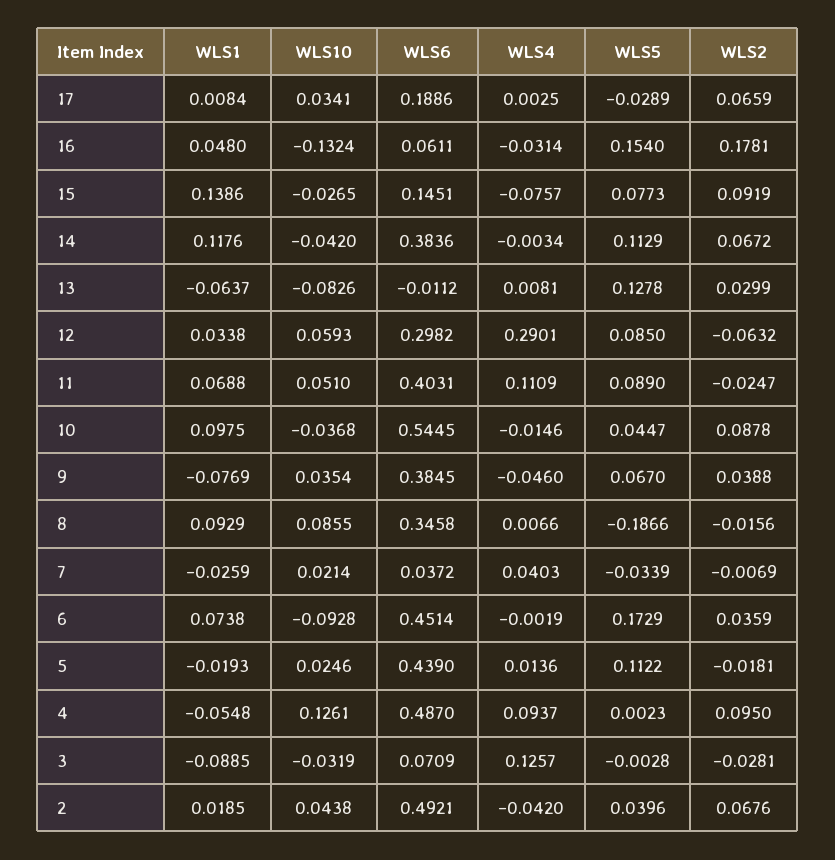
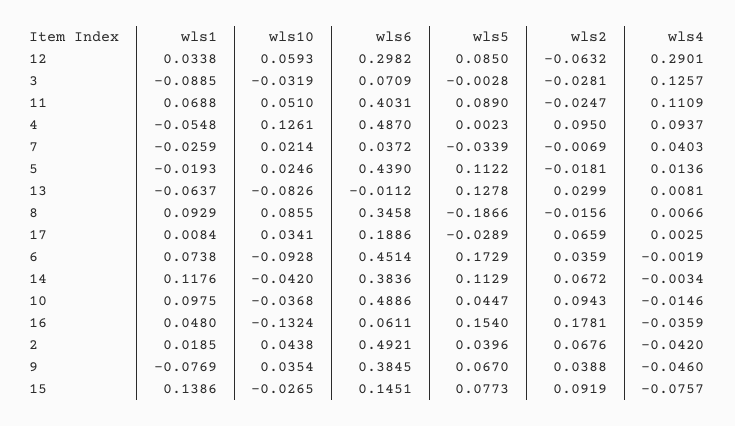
  {
    "WLS1": {
      "17": 0.0084,
      "16": 0.048,
      "15": 0.1386,
      "14": 0.1176,
      "13": -0.0637,
      "12": 0.0338,
      "11": 0.0688,
      "10": 0.0975,
      "9": -0.0769,
      "8": 0.0929,
      "7": -0.0259,
      "6": 0.0738,
      "5": -0.0193,
      "4": -0.0548,
      "3": -0.0885,
      "2": 0.0185
    },
    "WLS10": {
      "17": 0.0341,
      "16": -0.1324,
      "15": -0.0265,
      "14": -0.042,
      "13": -0.0826,
      "12": 0.0593,
      "11": 0.051,
      "10": -0.0368,
      "9": 0.0354,
      "8": 0.0855,
      "7": 0.0214,
      "6": -0.0928,
      "5": 0.0246,
      "4": 0.1261,
      "3": -0.0319,
      "2": 0.0438
    },
    "WLS6": {
      "17": 0.1886,
      "16": 0.0611,
      "15": 0.1451,
      "14": 0.3836,
      "13": -0.0112,
      "12": 0.2982,
      "11": 0.4031,
-     "10": 0.5445,
+     "10": 0.4886,
      "9": 0.3845,
      "8": 0.3458,
      "7": 0.0372,
      "6": 0.4514,
      "5": 0.439,
      "4": 0.487,
      "3": 0.0709,
      "2": 0.4921
    },
    "WLS4": {
      "17": 0.0025,
-     "16": -0.0314,
+     "16": -0.0359,
      "15": -0.0757,
      "14": -0.0034,
      "13": 0.0081,
      "12": 0.2901,
      "11": 0.1109,
      "10": -0.0146,
      "9": -0.046,
      "8": 0.0066,
      "7": 0.0403,
      "6": -0.0019,
      "5": 0.0136,
      "4": 0.0937,
      "3": 0.1257,
      "2": -0.042
    },
    "WLS5": {
      "17": -0.0289,
      "16": 0.154,
      "15": 0.0773,
      "14": 0.1129,
      "13": 0.1278,
      "12": 0.085,
      "11": 0.089,
      "10": 0.0447,
      "9": 0.067,
      "8": -0.1866,
      "7": -0.0339,
      "6": 0.1729,
      "5": 0.1122,
      "4": 0.0023,
      "3": -0.0028,
      "2": 0.0396
    },
    "WLS2": {
      "17": 0.0659,
      "16": 0.1781,
      "15": 0.0919,
      "14": 0.0672,
      "13": 0.0299,
      "12": -0.0632,
      "11": -0.0247,
-     "10": 0.0878,
+     "10": 0.0943,
      "9": 0.0388,
      "8": -0.0156,
      "7": -0.0069,
      "6": 0.0359,
      "5": -0.0181,
      "4": 0.095,
      "3": -0.0281,
      "2": 0.0676
    }
  }

